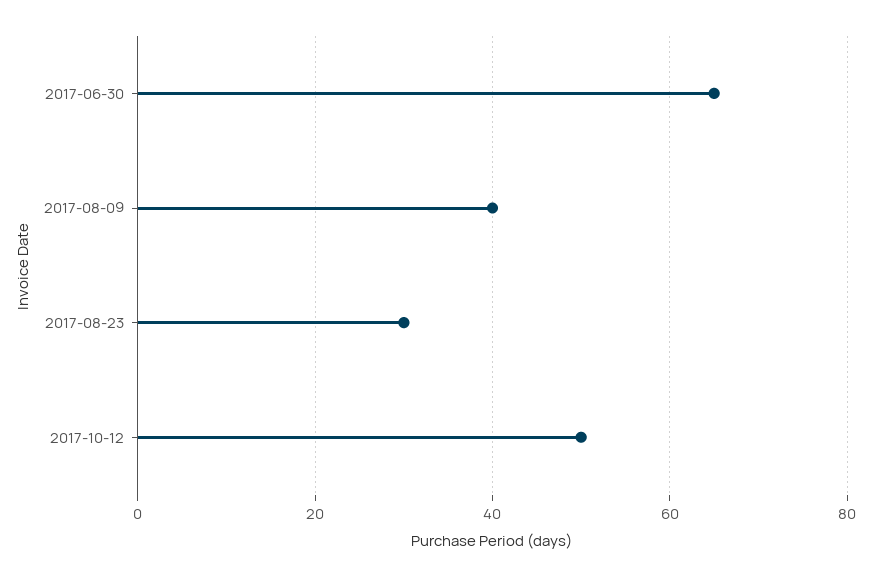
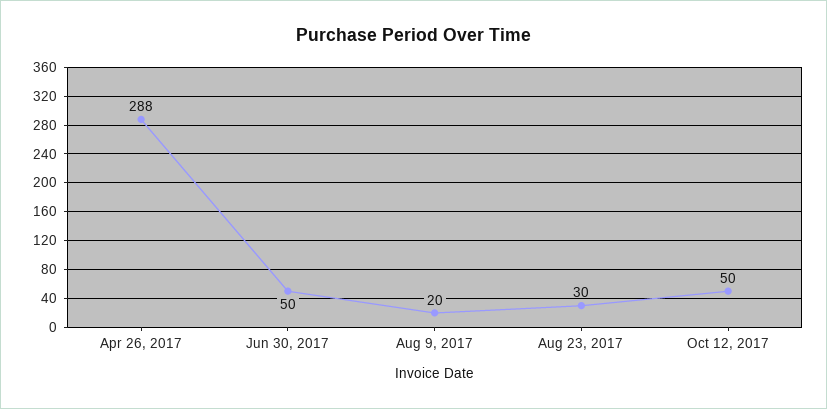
  {
-   "2017-06-30": 65,
+   "2017-06-30": 50,
-   "2017-08-09": 40,
+   "2017-08-09": 20,
    "2017-08-23": 30,
-   "2017-10-12": 50
+   "2017-10-12": 50,
+   "Apr 26, 2017": 288
  }

